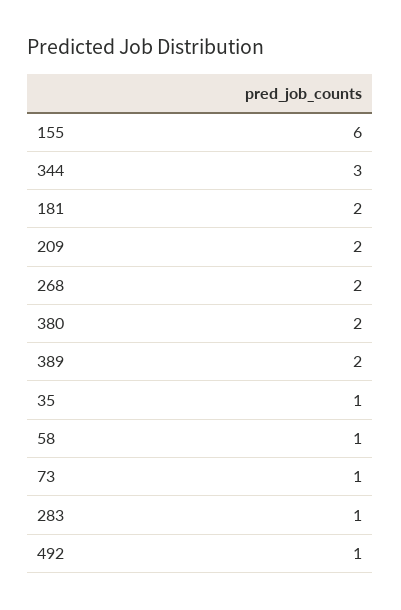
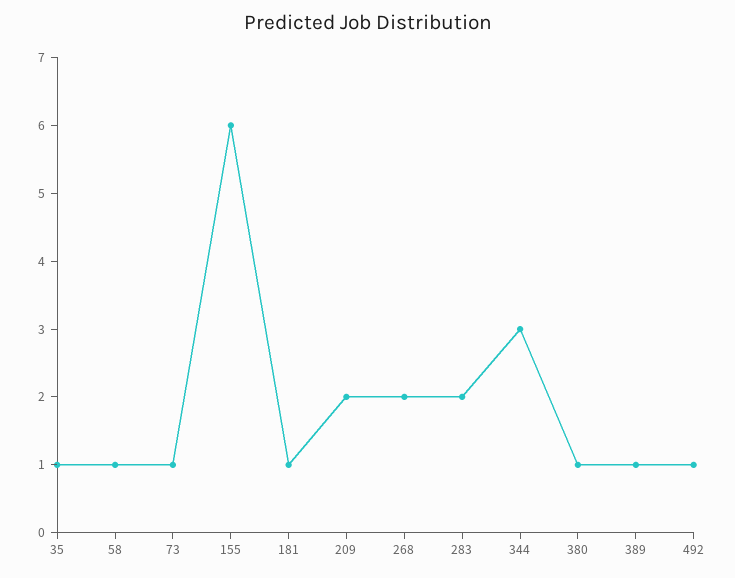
  {
    "155": 6,
    "344": 3,
-   "181": 2,
+   "181": 1,
    "209": 2,
    "268": 2,
-   "380": 2,
+   "380": 1,
-   "389": 2,
+   "389": 1,
    "35": 1,
    "58": 1,
    "73": 1,
-   "283": 1,
+   "283": 2,
    "492": 1
  }

